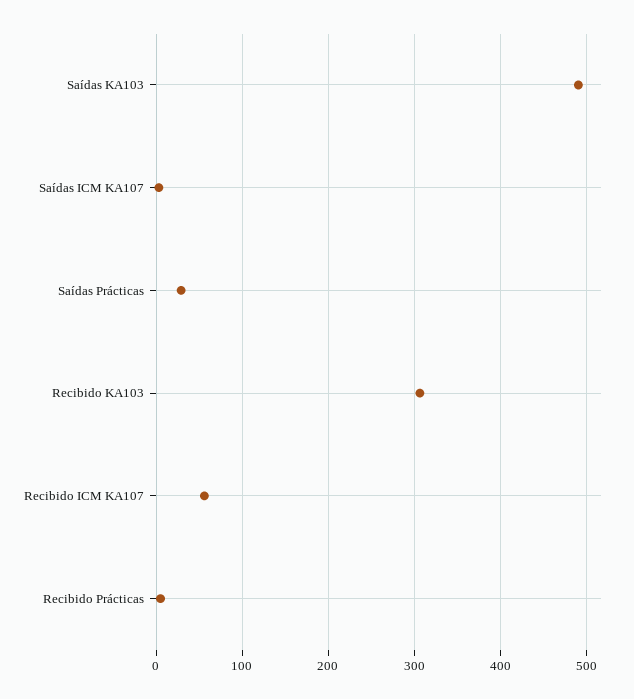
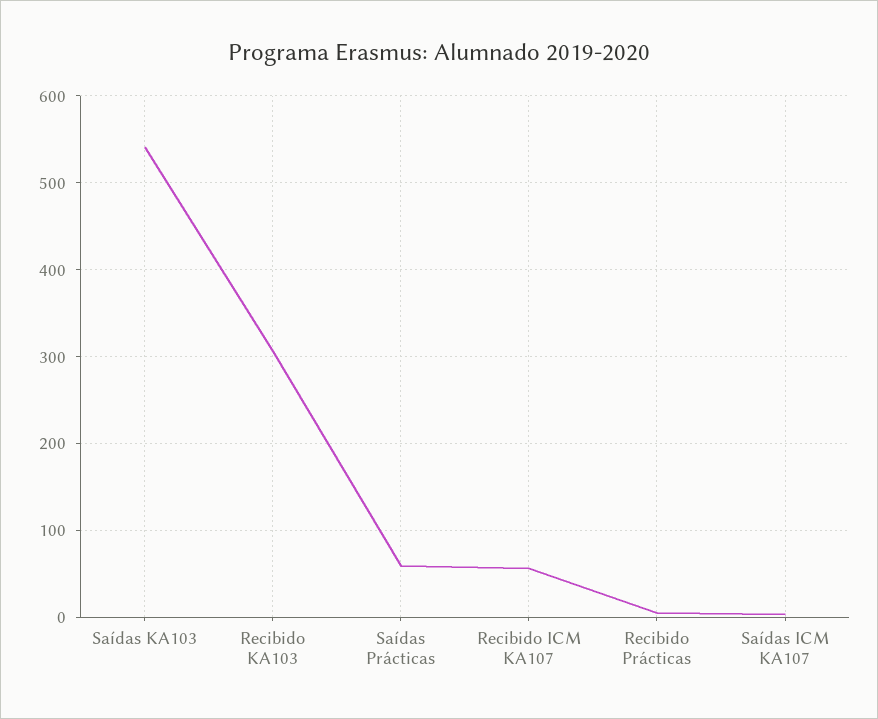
  {
-   "Saídas KA103": 490,
+   "Saídas KA103": 540,
    "Saídas ICM KA107": 0,
-   "Saídas Prácticas": 30,
+   "Saídas Prácticas": 60,
    "Recibido KA103": 310,
    "Recibido ICM KA107": 60,
    "Recibido Prácticas": 10
  }

